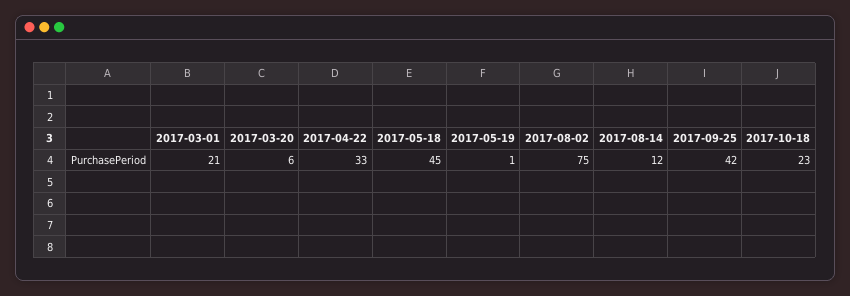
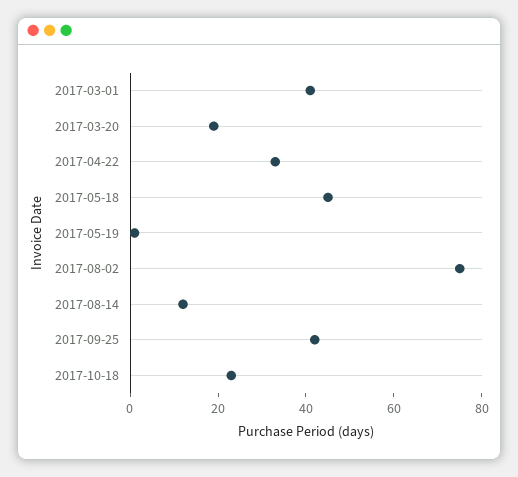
  {
-   "2017-03-01": 21,
+   "2017-03-01": 40,
-   "2017-03-20": 6,
+   "2017-03-20": 20,
    "2017-04-22": 33,
    "2017-05-18": 45,
    "2017-05-19": 1,
    "2017-08-02": 75,
    "2017-08-14": 12,
    "2017-09-25": 42,
    "2017-10-18": 23
  }

